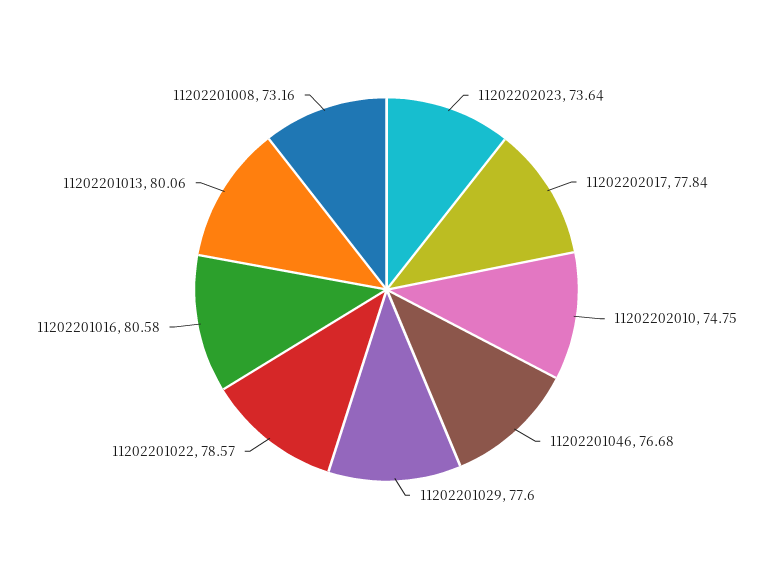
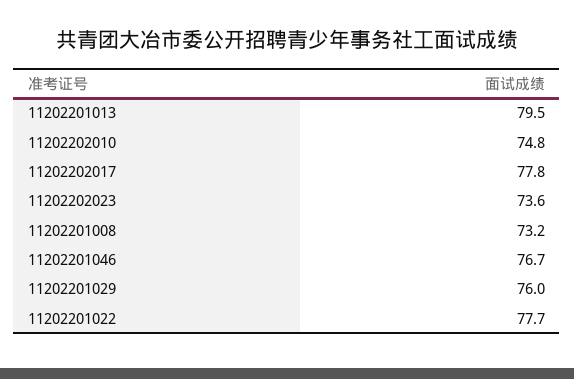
  {
    "11202202023": 73.64,
    "11202202017": 77.84,
    "11202202010": 74.75,
    "11202201046": 76.68,
-   "11202201029": 77.6,
+   "11202201029": 76,
-   "11202201022": 78.57,
+   "11202201022": 77.7,
-   "11202201016": 80.58,
-   "11202201013": 80.06,
+   "11202201013": 79.5,
    "11202201008": 73.16
  }

